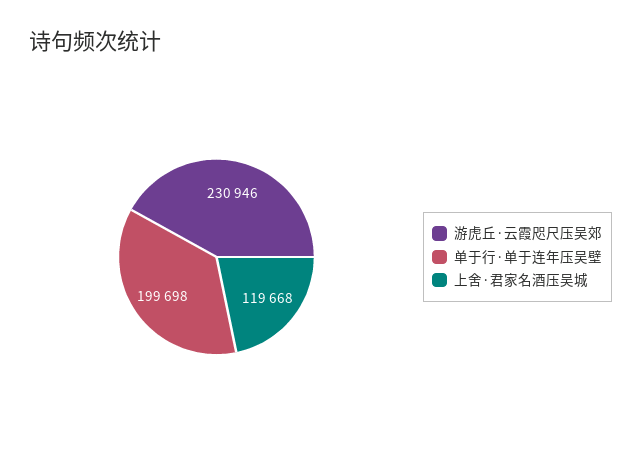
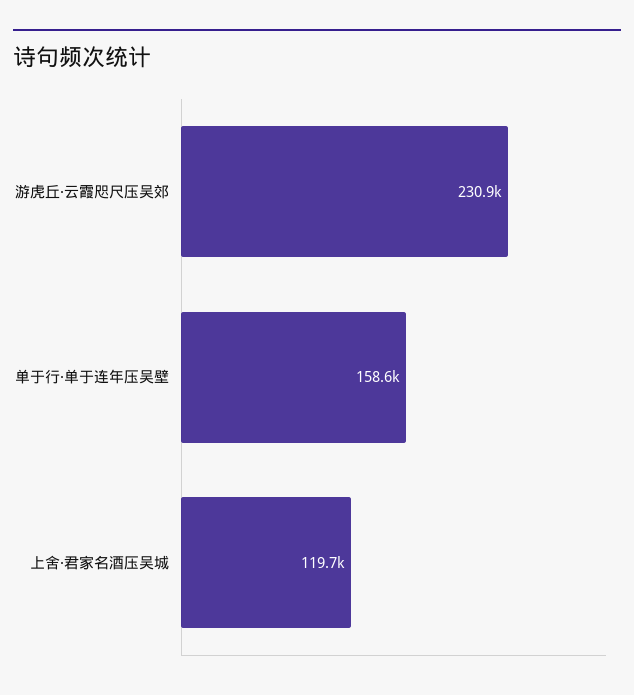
  {
    "游虎丘·云霞咫尺压吴郊": 230946,
-   "单于行·单于连年压吴壁": 199698,
+   "单于行·单于连年压吴壁": 158600,
    "上舍·君家名酒压吴城": 119668
  }

